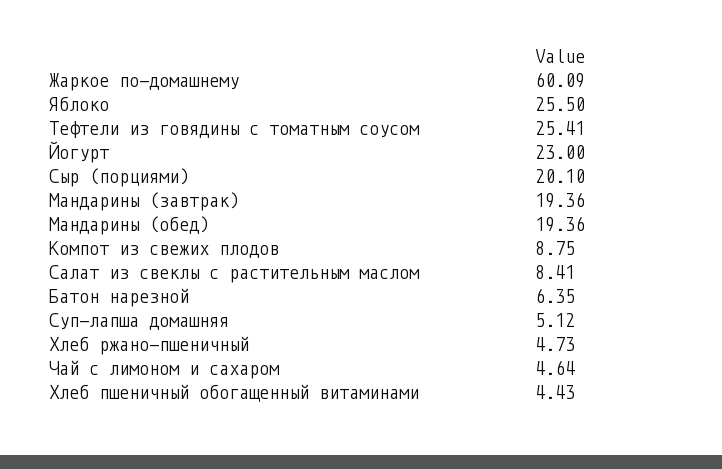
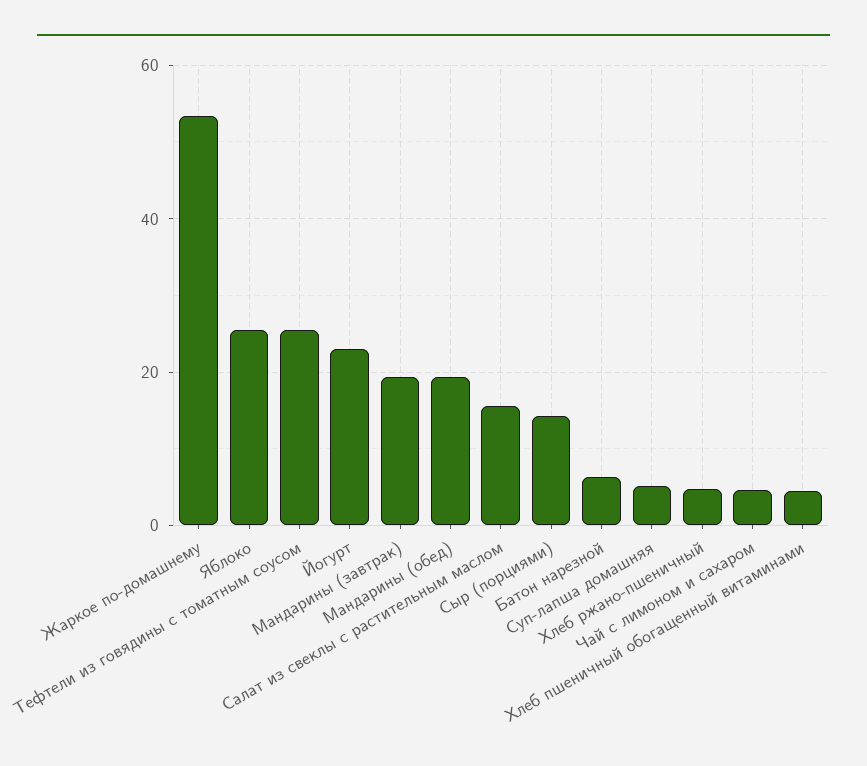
  {
-   "Жаркое по-домашнему": 60.09,
+   "Жаркое по-домашнему": 54,
    "Яблоко": 25.5,
    "Тефтели из говядины с томатным соусом": 25.41,
    "Йогурт": 23,
-   "Сыр (порциями)": 20.1,
+   "Сыр (порциями)": 14,
    "Мандарины (завтрак)": 19.36,
    "Мандарины (обед)": 19.36,
-   "Компот из свежих плодов": 8.75,
-   "Салат из свеклы с растительным маслом": 8.41,
+   "Салат из свеклы с растительным маслом": 16,
    "Батон нарезной": 6.35,
    "Суп-лапша домашняя": 5.12,
    "Хлеб ржано-пшеничный": 4.73,
    "Чай с лимоном и сахаром": 4.64,
    "Хлеб пшеничный обогащенный витаминами": 4.43
  }

